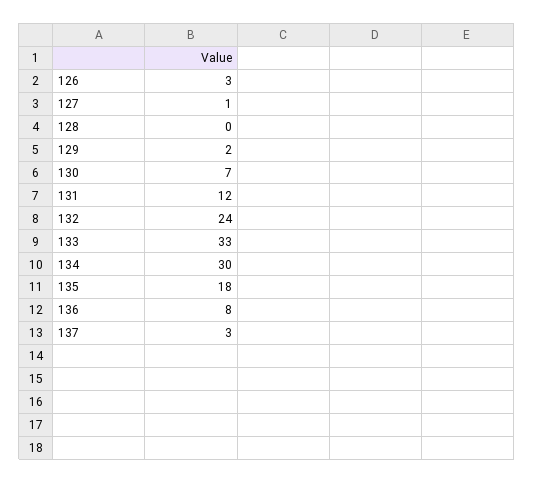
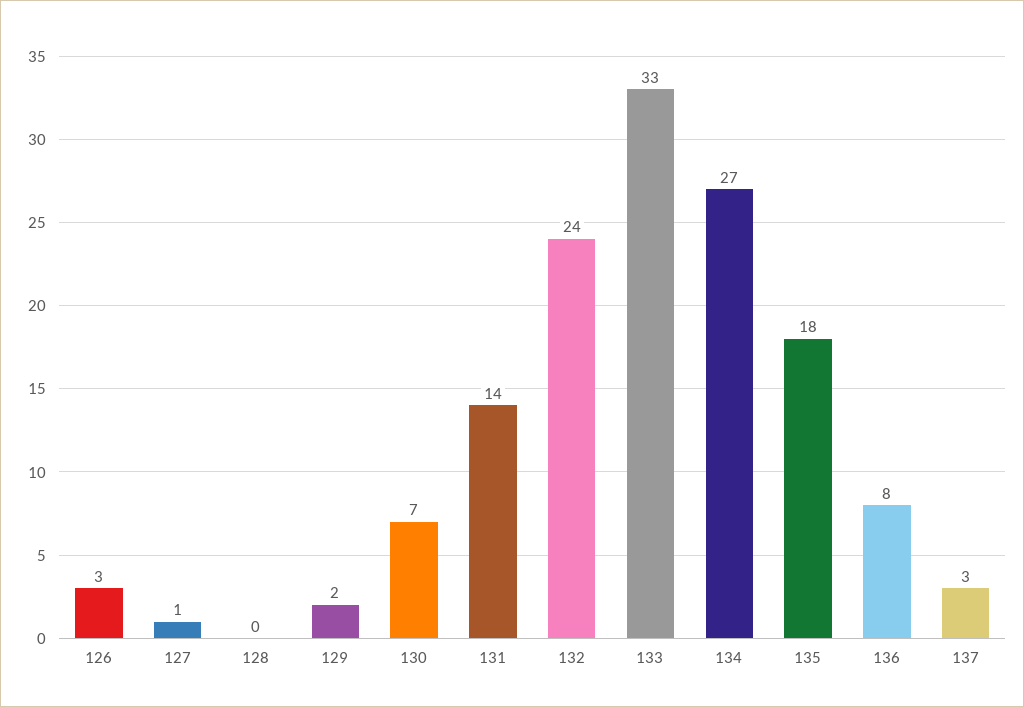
  {
    "126": 3,
    "127": 1,
    "128": 0,
    "129": 2,
    "130": 7,
-   "131": 12,
+   "131": 14,
    "132": 24,
    "133": 33,
-   "134": 30,
+   "134": 27,
    "135": 18,
    "136": 8,
    "137": 3
  }

